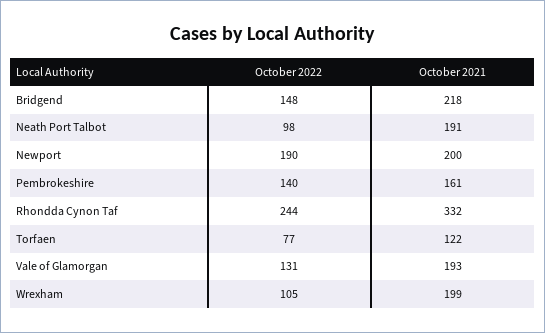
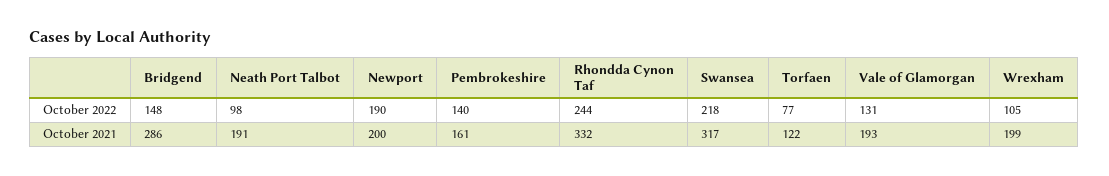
  {
    "October 2022": {
      "Bridgend": 148,
      "Neath Port Talbot": 98,
      "Newport": 190,
      "Pembrokeshire": 140,
      "Rhondda Cynon Taf": 244,
      "Torfaen": 77,
      "Vale of Glamorgan": 131,
-     "Wrexham": 105
+     "Wrexham": 105,
+     "Swansea": 218
    },
    "October 2021": {
-     "Bridgend": 218,
+     "Bridgend": 286,
      "Neath Port Talbot": 191,
      "Newport": 200,
      "Pembrokeshire": 161,
      "Rhondda Cynon Taf": 332,
      "Torfaen": 122,
      "Vale of Glamorgan": 193,
-     "Wrexham": 199
+     "Wrexham": 199,
+     "Swansea": 317
    }
  }

